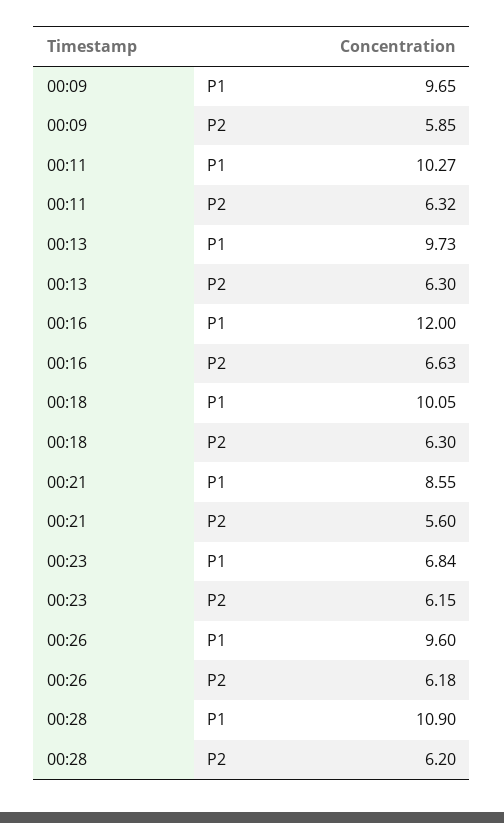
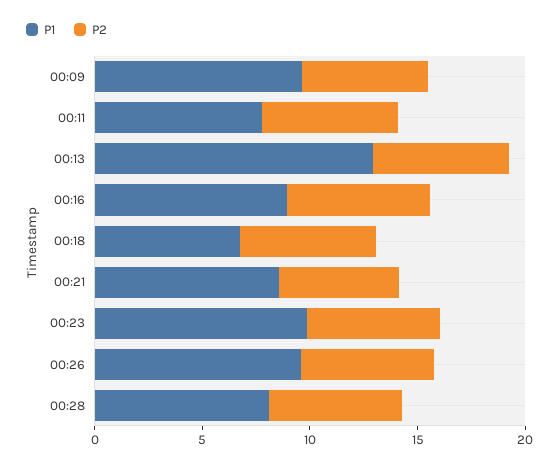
  {
    "P1": {
      "00:09": 9.65,
-     "00:11": 10.27,
+     "00:11": 8,
-     "00:13": 9.73,
+     "00:13": 13,
-     "00:16": 12,
+     "00:16": 9,
-     "00:18": 10.05,
+     "00:18": 7,
      "00:21": 8.55,
-     "00:23": 6.84,
+     "00:23": 10,
      "00:26": 9.6,
-     "00:28": 10.9
+     "00:28": 8
    },
    "P2": {
      "00:09": 5.85,
      "00:11": 6.32,
      "00:13": 6.3,
      "00:16": 6.63,
      "00:18": 6.3,
      "00:21": 5.6,
      "00:23": 6.15,
      "00:26": 6.18,
      "00:28": 6.2
    }
  }

